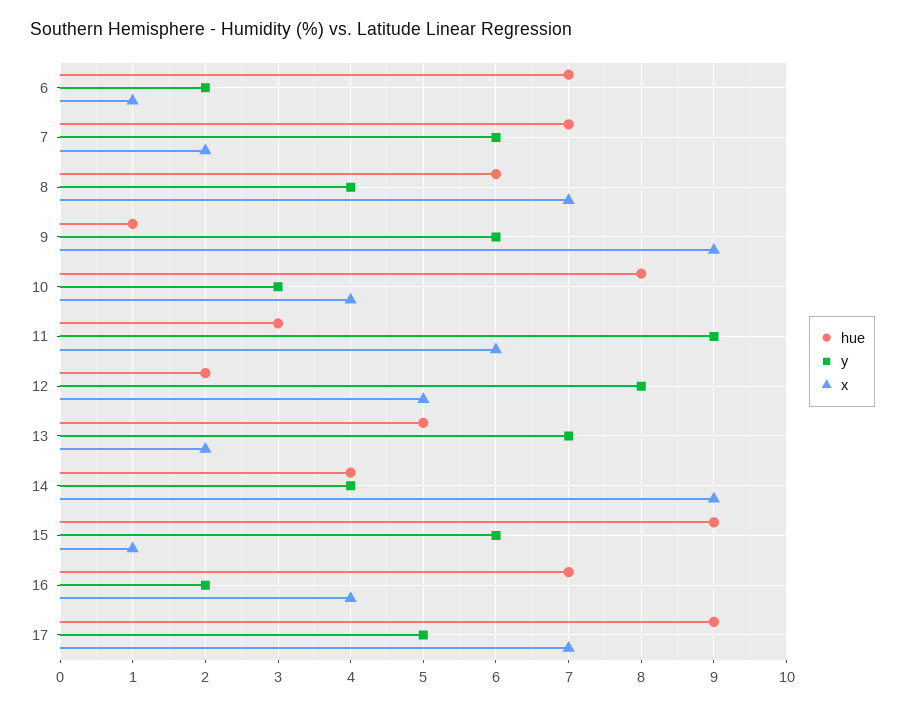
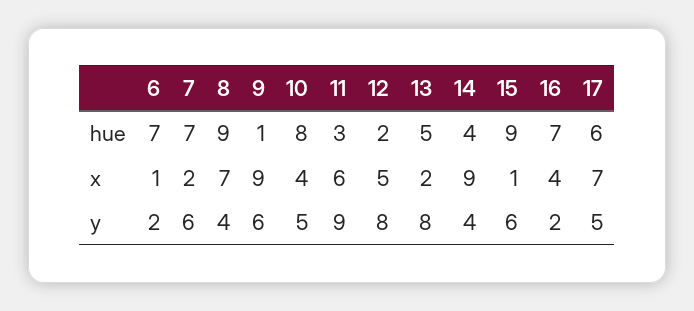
  {
    "hue": {
      "6": 7,
      "7": 7,
-     "8": 6,
+     "8": 9,
      "9": 1,
      "10": 8,
      "11": 3,
      "12": 2,
      "13": 5,
      "14": 4,
      "15": 9,
      "16": 7,
-     "17": 9
+     "17": 6
    },
    "y": {
      "6": 2,
      "7": 6,
      "8": 4,
      "9": 6,
-     "10": 3,
+     "10": 5,
      "11": 9,
      "12": 8,
-     "13": 7,
+     "13": 8,
      "14": 4,
      "15": 6,
      "16": 2,
      "17": 5
    },
    "x": {
      "6": 1,
      "7": 2,
      "8": 7,
      "9": 9,
      "10": 4,
      "11": 6,
      "12": 5,
      "13": 2,
      "14": 9,
      "15": 1,
      "16": 4,
      "17": 7
    }
  }

